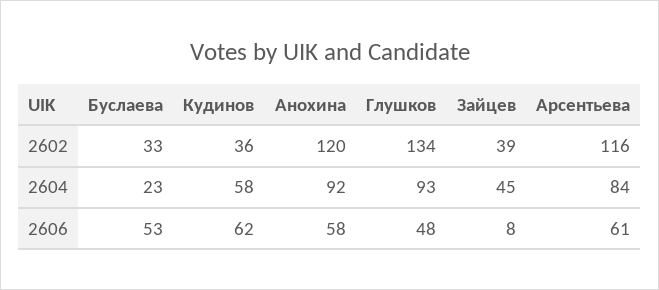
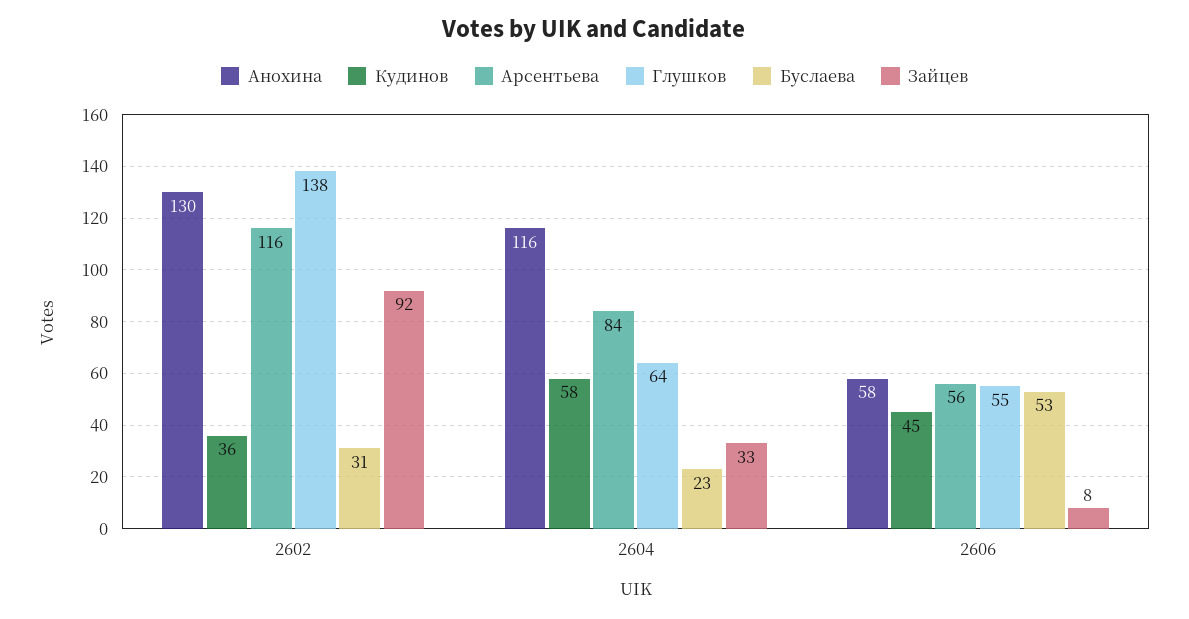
  {
    "Буслаева": {
-     "2602": 33,
+     "2602": 31,
      "2604": 23,
      "2606": 53
    },
    "Кудинов": {
      "2602": 36,
      "2604": 58,
-     "2606": 62
+     "2606": 45
    },
    "Анохина": {
-     "2602": 120,
+     "2602": 130,
-     "2604": 92,
+     "2604": 116,
      "2606": 58
    },
    "Глушков": {
-     "2602": 134,
+     "2602": 138,
-     "2604": 93,
+     "2604": 64,
-     "2606": 48
+     "2606": 55
    },
    "Зайцев": {
-     "2602": 39,
+     "2602": 92,
-     "2604": 45,
+     "2604": 33,
      "2606": 8
    },
    "Арсентьева": {
      "2602": 116,
      "2604": 84,
-     "2606": 61
+     "2606": 56
    }
  }

